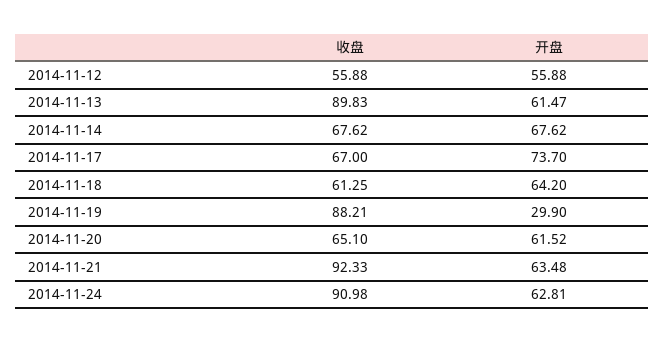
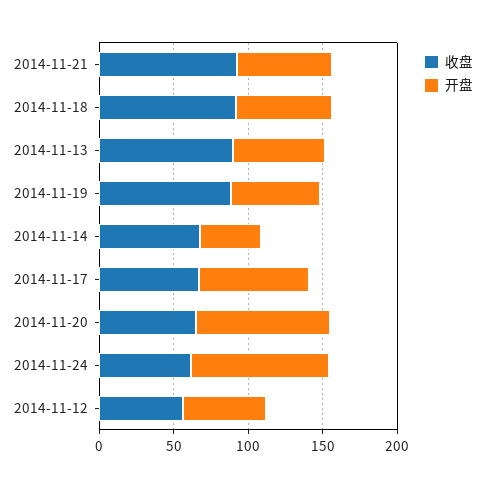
  {
    "收盘": {
      "2014-11-12": 55.88,
      "2014-11-13": 89.83,
      "2014-11-14": 67.62,
      "2014-11-17": 67,
-     "2014-11-18": 61.25,
+     "2014-11-18": 90,
      "2014-11-19": 88.21,
      "2014-11-20": 65.1,
      "2014-11-21": 92.33,
-     "2014-11-24": 90.98
+     "2014-11-24": 60
    },
    "开盘": {
      "2014-11-12": 55.88,
      "2014-11-13": 61.47,
-     "2014-11-14": 67.62,
+     "2014-11-14": 40,
      "2014-11-17": 73.7,
      "2014-11-18": 64.2,
-     "2014-11-19": 29.9,
+     "2014-11-19": 60,
-     "2014-11-20": 61.52,
+     "2014-11-20": 90,
      "2014-11-21": 63.48,
-     "2014-11-24": 62.81
+     "2014-11-24": 90
    }
  }

